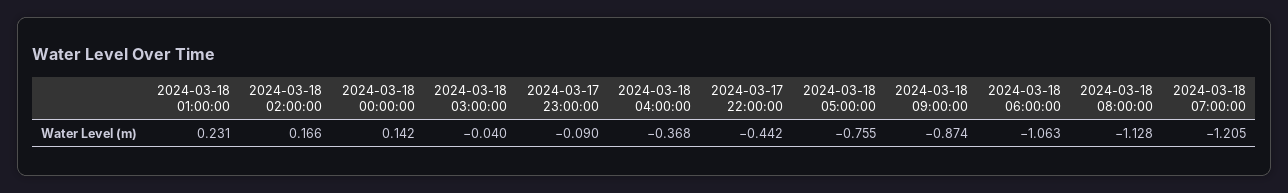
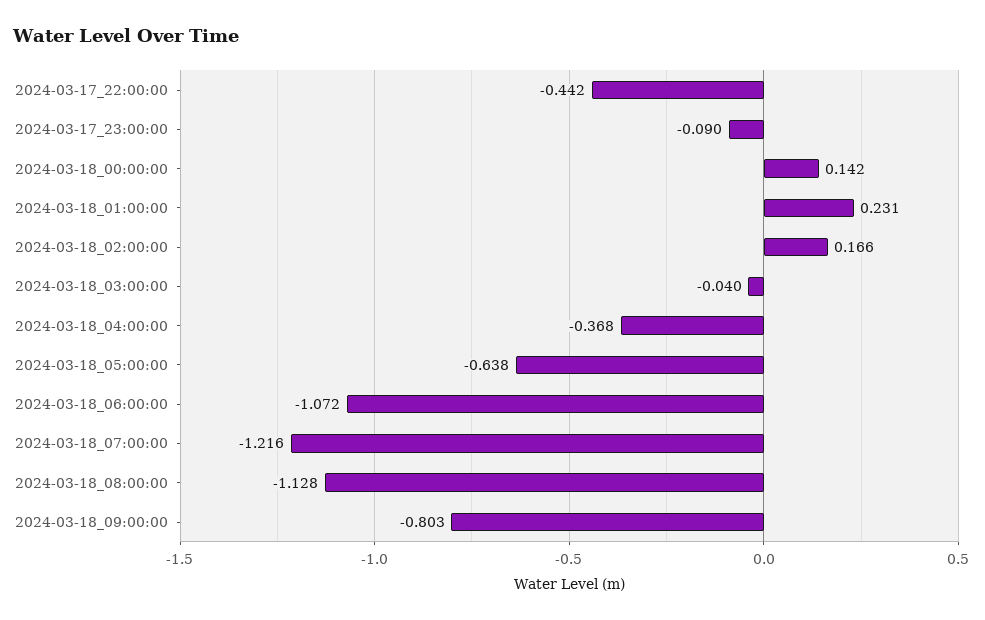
  {
    "2024-03-18 01:00:00": 0.231,
    "2024-03-18 02:00:00": 0.166,
    "2024-03-18 00:00:00": 0.142,
    "2024-03-18 03:00:00": -0.04,
    "2024-03-17 23:00:00": -0.09,
    "2024-03-18 04:00:00": -0.368,
    "2024-03-17 22:00:00": -0.442,
-   "2024-03-18 05:00:00": -0.755,
+   "2024-03-18 05:00:00": -0.638,
-   "2024-03-18 09:00:00": -0.874,
+   "2024-03-18 09:00:00": -0.803,
-   "2024-03-18 06:00:00": -1.063,
+   "2024-03-18 06:00:00": -1.072,
    "2024-03-18 08:00:00": -1.128,
-   "2024-03-18 07:00:00": -1.205
+   "2024-03-18 07:00:00": -1.216
  }

